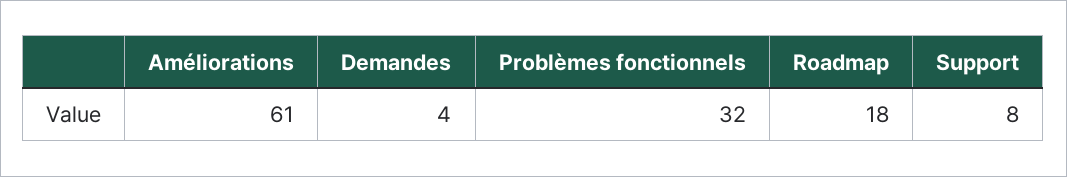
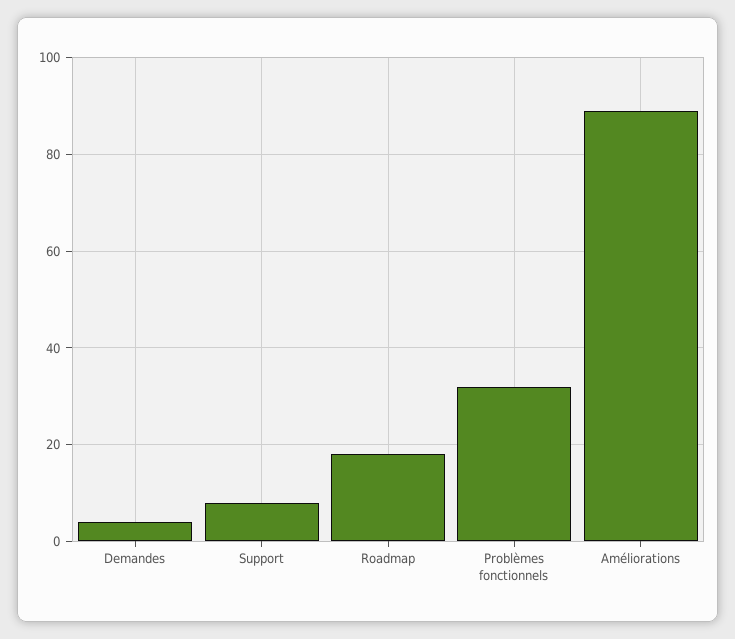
  {
-   "Améliorations": 61,
+   "Améliorations": 90,
    "Demandes": 4,
    "Problèmes fonctionnels": 32,
    "Roadmap": 18,
    "Support": 8
  }

